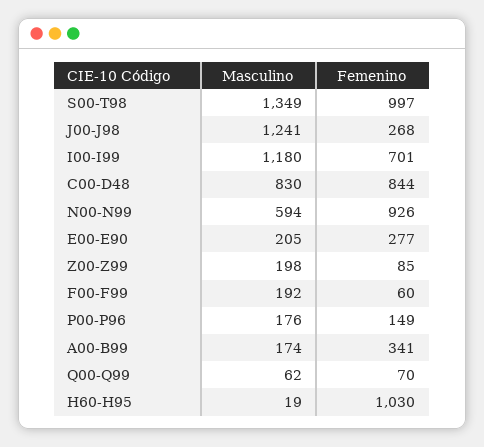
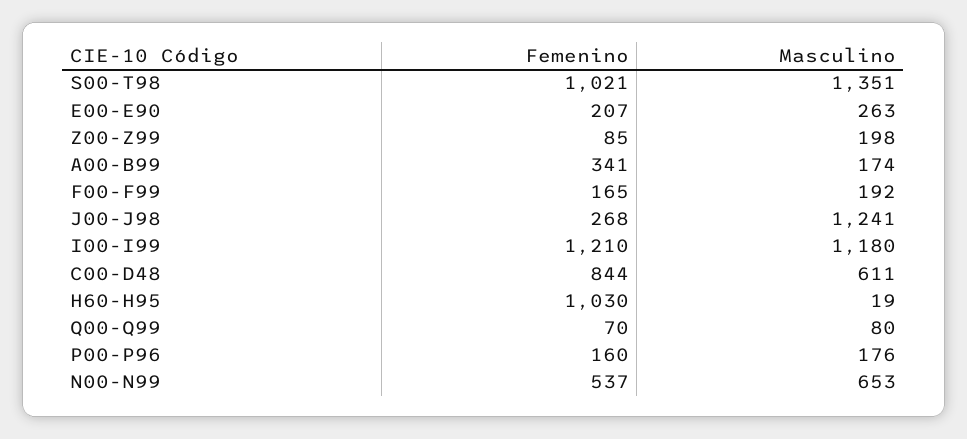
  {
    "Masculino": {
-     "S00-T98": 1349,
+     "S00-T98": 1351,
      "J00-J98": 1241,
      "I00-I99": 1180,
-     "C00-D48": 830,
+     "C00-D48": 611,
-     "N00-N99": 594,
+     "N00-N99": 653,
-     "E00-E90": 205,
+     "E00-E90": 263,
      "Z00-Z99": 198,
      "F00-F99": 192,
      "P00-P96": 176,
      "A00-B99": 174,
-     "Q00-Q99": 62,
+     "Q00-Q99": 80,
      "H60-H95": 19
    },
    "Femenino": {
-     "S00-T98": 997,
+     "S00-T98": 1021,
      "J00-J98": 268,
-     "I00-I99": 701,
+     "I00-I99": 1210,
      "C00-D48": 844,
-     "N00-N99": 926,
+     "N00-N99": 537,
-     "E00-E90": 277,
+     "E00-E90": 207,
      "Z00-Z99": 85,
-     "F00-F99": 60,
+     "F00-F99": 165,
-     "P00-P96": 149,
+     "P00-P96": 160,
      "A00-B99": 341,
      "Q00-Q99": 70,
      "H60-H95": 1030
    }
  }

